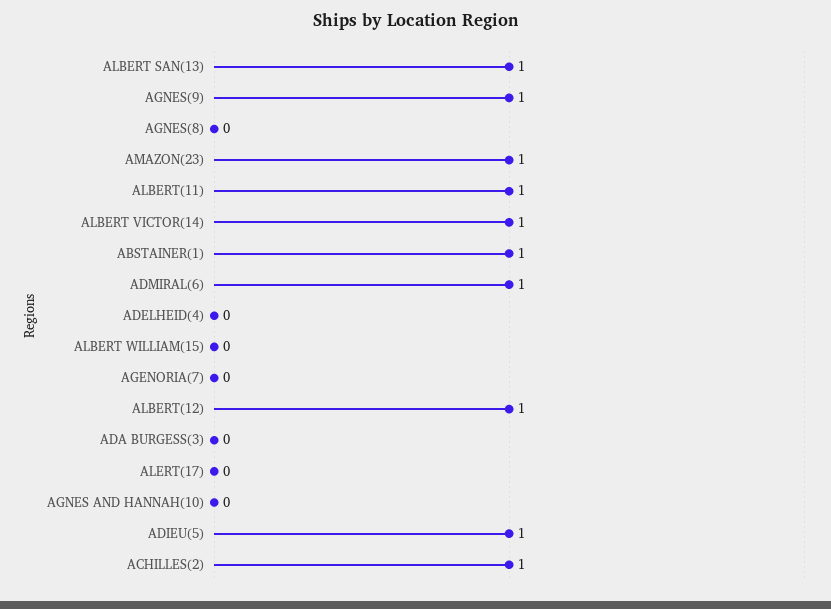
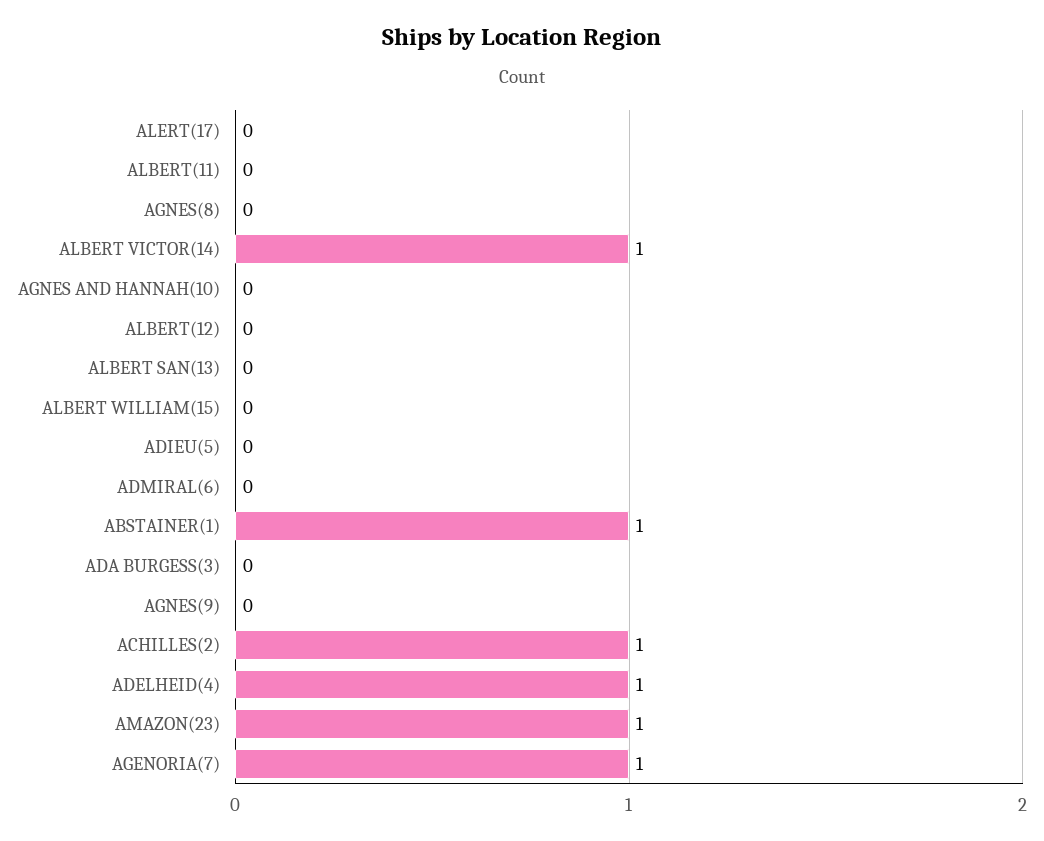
  {
-   "ALBERT SAN(13)": 1,
+   "ALBERT SAN(13)": 0,
-   "AGNES(9)": 1,
+   "AGNES(9)": 0,
    "AGNES(8)": 0,
    "AMAZON(23)": 1,
-   "ALBERT(11)": 1,
+   "ALBERT(11)": 0,
    "ALBERT VICTOR(14)": 1,
    "ABSTAINER(1)": 1,
-   "ADMIRAL(6)": 1,
+   "ADMIRAL(6)": 0,
-   "ADELHEID(4)": 0,
+   "ADELHEID(4)": 1,
    "ALBERT WILLIAM(15)": 0,
-   "AGENORIA(7)": 0,
+   "AGENORIA(7)": 1,
-   "ALBERT(12)": 1,
+   "ALBERT(12)": 0,
    "ADA BURGESS(3)": 0,
    "ALERT(17)": 0,
    "AGNES AND HANNAH(10)": 0,
-   "ADIEU(5)": 1,
+   "ADIEU(5)": 0,
    "ACHILLES(2)": 1
  }

